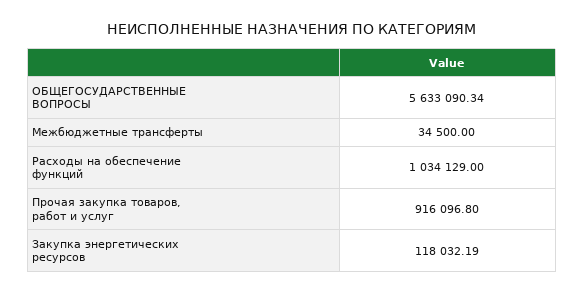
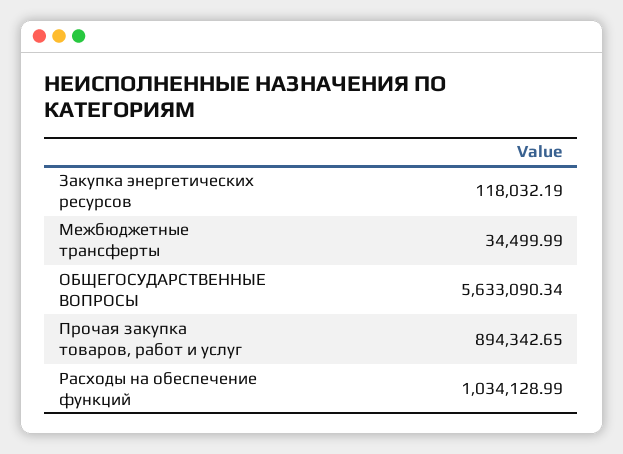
  {
    "ОБЩЕГОСУДАРСТВЕННЫЕ ВОПРОСЫ": 5633090.34,
-   "Межбюджетные трансферты": 34500,
+   "Межбюджетные трансферты": 34499.99,
-   "Расходы на обеспечение функций": 1034129,
+   "Расходы на обеспечение функций": 1034128.99,
-   "Прочая закупка товаров, работ и услуг": 916096.8,
+   "Прочая закупка товаров, работ и услуг": 894342.65,
    "Закупка энергетических ресурсов": 118032.19
  }

